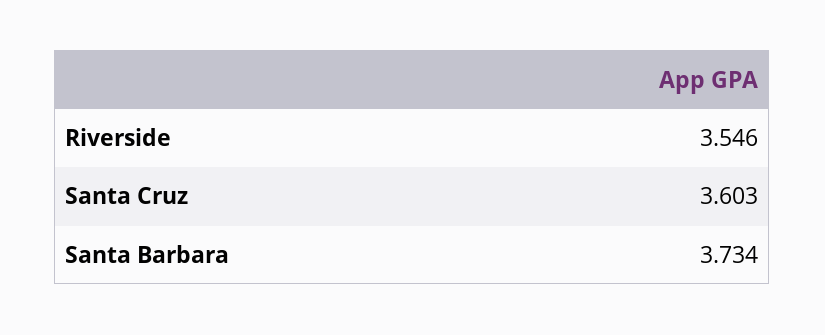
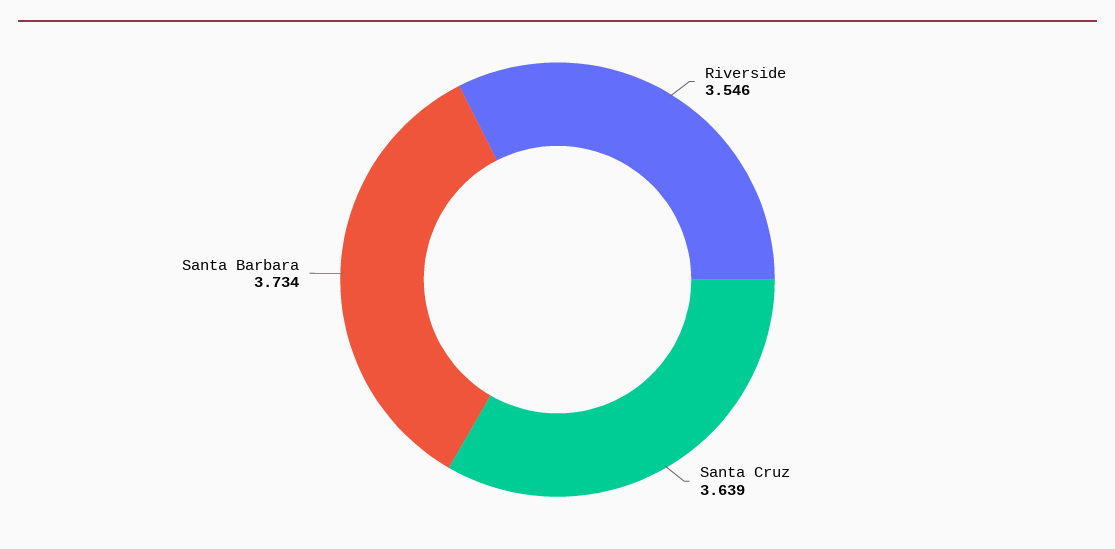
  {
    "Riverside": 3.546,
-   "Santa Cruz": 3.603,
+   "Santa Cruz": 3.639,
    "Santa Barbara": 3.734
  }

